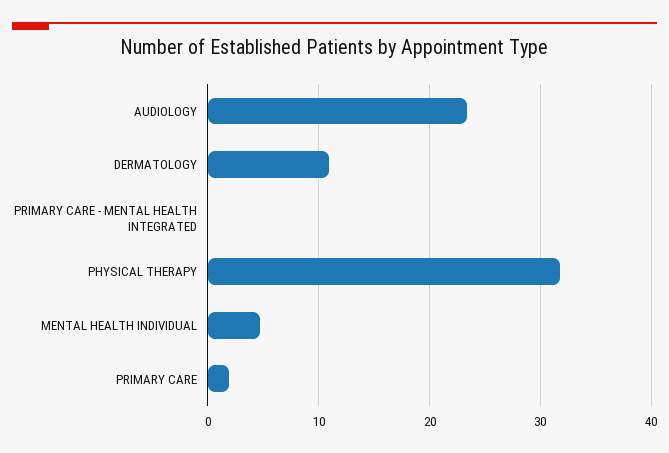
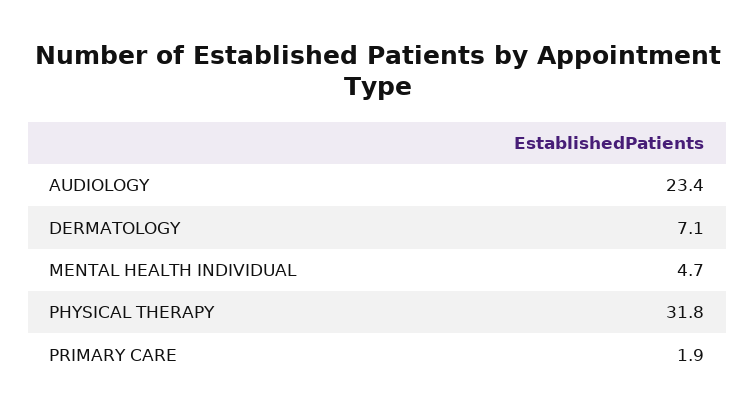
  {
    "AUDIOLOGY": 23.4,
-   "DERMATOLOGY": 11,
+   "DERMATOLOGY": 7.1,
-   "PRIMARY CARE - MENTAL HEALTH INTEGRATED": 0,
    "PHYSICAL THERAPY": 31.8,
    "MENTAL HEALTH INDIVIDUAL": 4.7,
    "PRIMARY CARE": 1.9
  }

